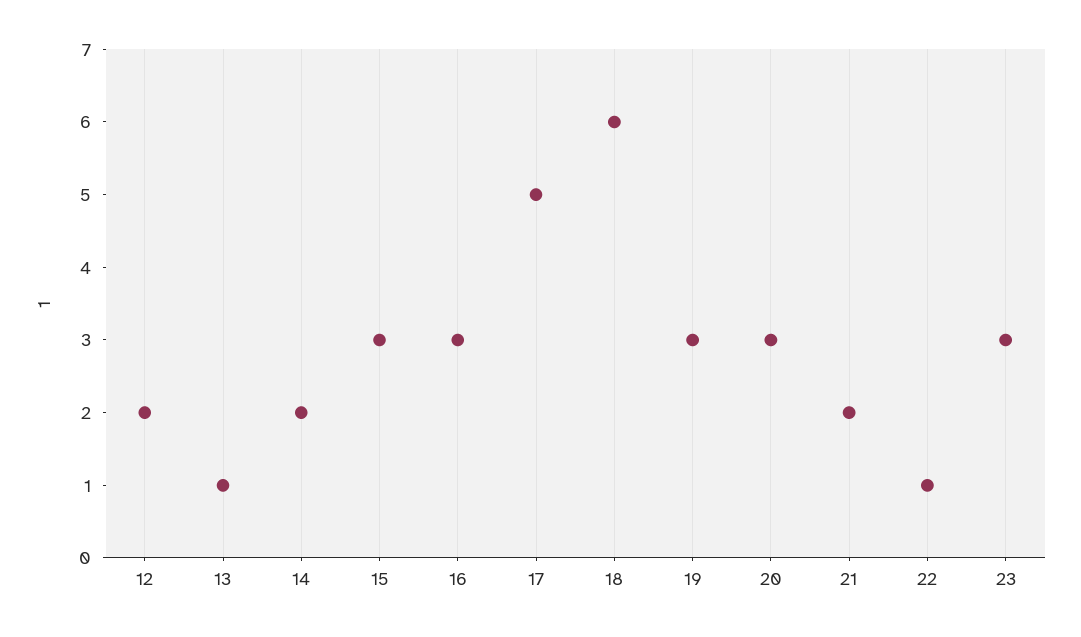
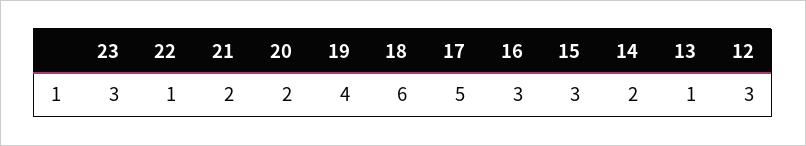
  {
-   "12": 2,
+   "12": 3,
    "13": 1,
    "14": 2,
    "15": 3,
    "16": 3,
    "17": 5,
    "18": 6,
-   "19": 3,
+   "19": 4,
-   "20": 3,
+   "20": 2,
    "21": 2,
    "22": 1,
    "23": 3
  }

